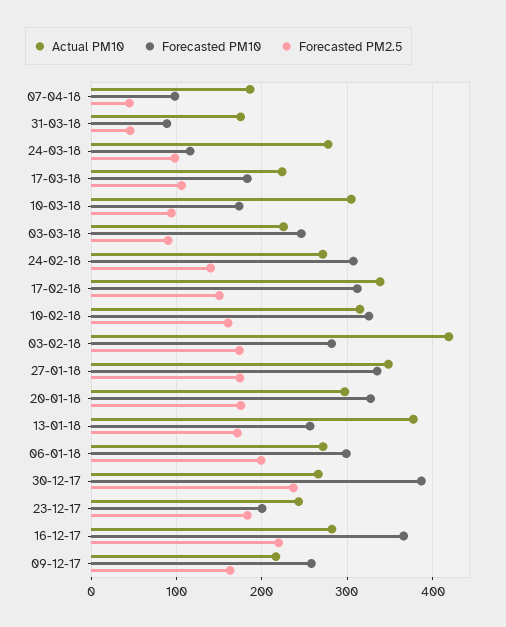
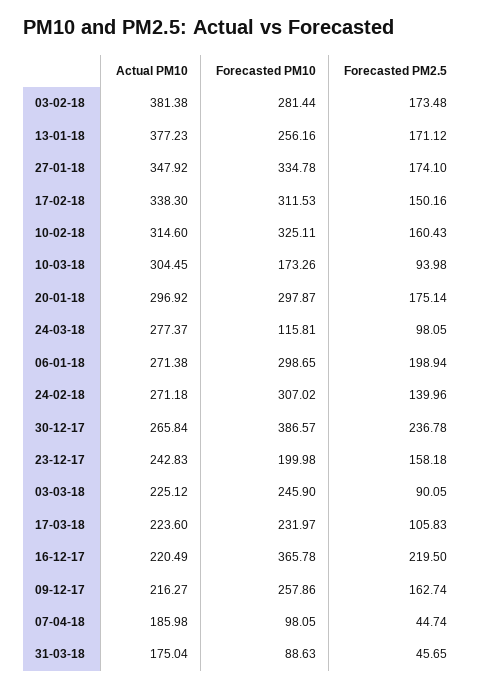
  {
    "Actual PM10": {
      "07-04-18": 185.98,
      "31-03-18": 175.04,
      "24-03-18": 277.37,
      "17-03-18": 223.6,
      "10-03-18": 304.45,
      "03-03-18": 225.12,
      "24-02-18": 271.18,
      "17-02-18": 338.3,
      "10-02-18": 314.6,
-     "03-02-18": 420,
+     "03-02-18": 381.38,
      "27-01-18": 347.92,
      "20-01-18": 296.92,
      "13-01-18": 377.23,
      "06-01-18": 271.38,
      "30-12-17": 265.84,
      "23-12-17": 242.83,
-     "16-12-17": 280,
+     "16-12-17": 220.49,
      "09-12-17": 216.27
    },
    "Forecasted PM10": {
      "07-04-18": 98.05,
      "31-03-18": 88.63,
      "24-03-18": 115.81,
-     "17-03-18": 180,
+     "17-03-18": 231.97,
      "10-03-18": 173.26,
      "03-03-18": 245.9,
      "24-02-18": 307.02,
      "17-02-18": 311.53,
      "10-02-18": 325.11,
      "03-02-18": 281.44,
      "27-01-18": 334.78,
-     "20-01-18": 330,
+     "20-01-18": 297.87,
      "13-01-18": 256.16,
      "06-01-18": 298.65,
      "30-12-17": 386.57,
      "23-12-17": 199.98,
      "16-12-17": 365.78,
      "09-12-17": 257.86
    },
    "Forecasted PM2.5": {
      "07-04-18": 44.74,
      "31-03-18": 45.65,
      "24-03-18": 98.05,
      "17-03-18": 105.83,
      "10-03-18": 93.98,
      "03-03-18": 90.05,
      "24-02-18": 139.96,
      "17-02-18": 150.16,
      "10-02-18": 160.43,
      "03-02-18": 173.48,
      "27-01-18": 174.1,
      "20-01-18": 175.14,
      "13-01-18": 171.12,
      "06-01-18": 198.94,
      "30-12-17": 236.78,
-     "23-12-17": 180,
+     "23-12-17": 158.18,
      "16-12-17": 219.5,
      "09-12-17": 162.74
    }
  }

